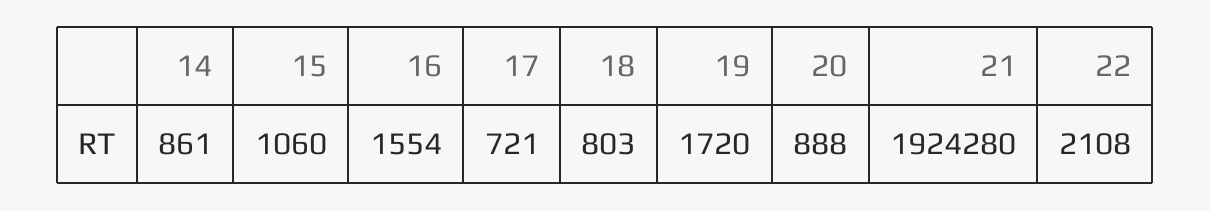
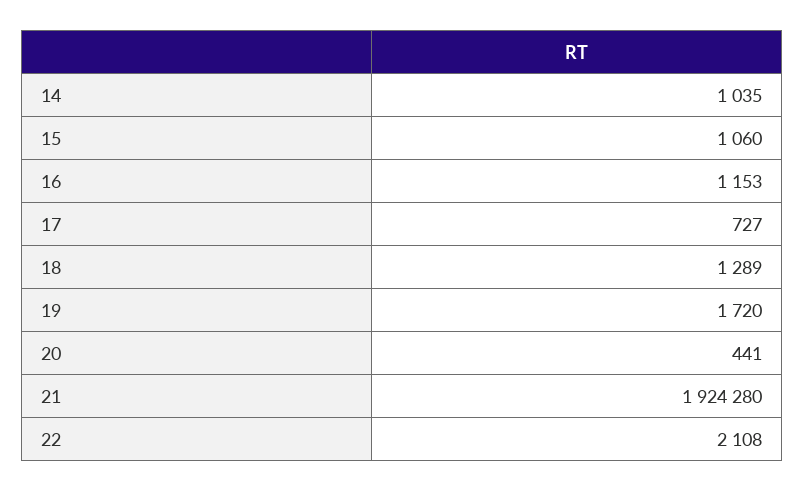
  {
-   "14": 861,
+   "14": 1035,
    "15": 1060,
-   "16": 1554,
+   "16": 1153,
-   "17": 721,
+   "17": 727,
-   "18": 803,
+   "18": 1289,
    "19": 1720,
-   "20": 888,
+   "20": 441,
    "21": 1924280,
    "22": 2108
  }

